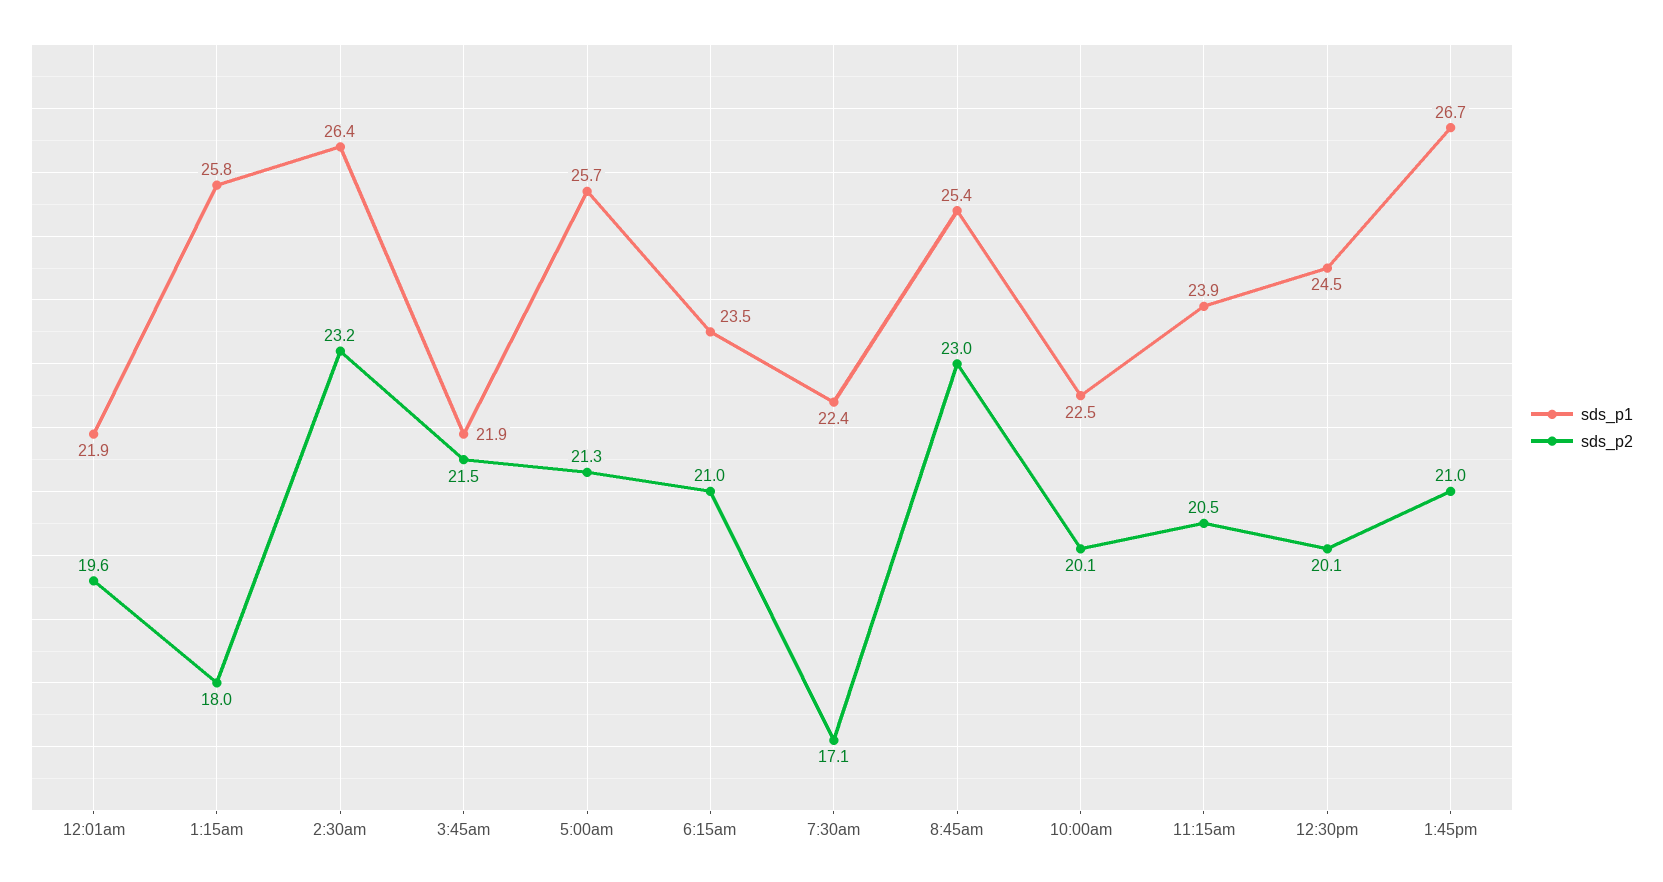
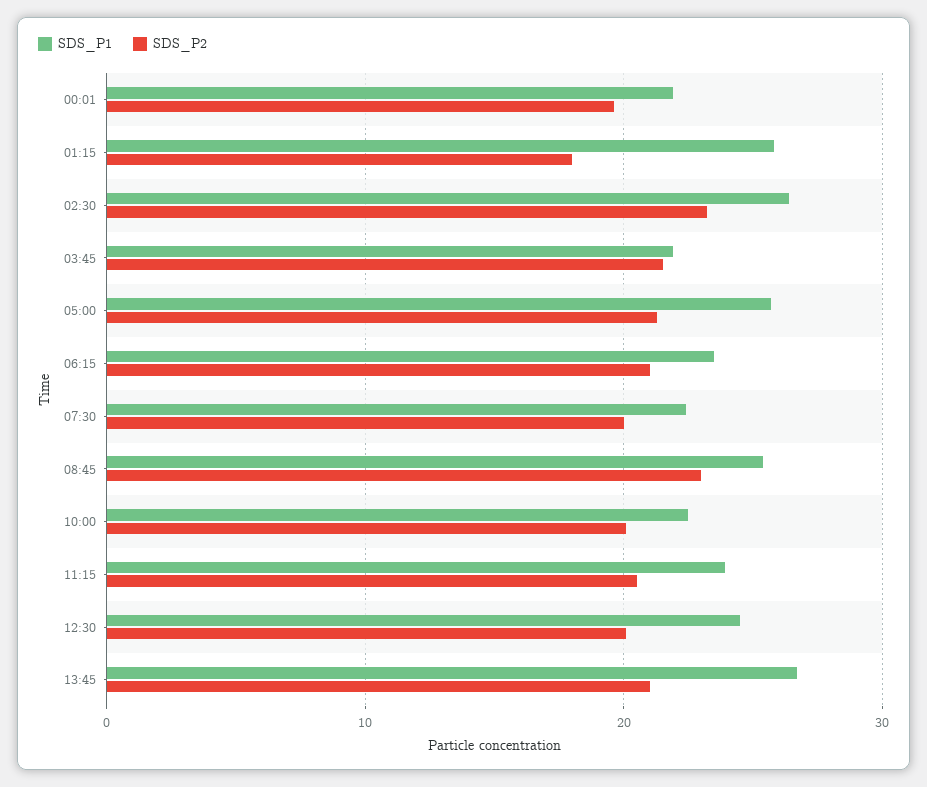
  {
    "sds_p1": {
      "12:01am": 21.9,
      "1:15am": 25.8,
      "2:30am": 26.4,
      "3:45am": 21.9,
      "5:00am": 25.7,
      "6:15am": 23.5,
      "7:30am": 22.4,
      "8:45am": 25.4,
      "10:00am": 22.5,
      "11:15am": 23.9,
      "12:30pm": 24.5,
      "1:45pm": 26.7
    },
    "sds_p2": {
      "12:01am": 19.6,
      "1:15am": 18,
      "2:30am": 23.2,
      "3:45am": 21.5,
      "5:00am": 21.3,
      "6:15am": 21,
-     "7:30am": 17.1,
+     "7:30am": 20,
      "8:45am": 23,
      "10:00am": 20.1,
      "11:15am": 20.5,
      "12:30pm": 20.1,
      "1:45pm": 21
    }
  }

